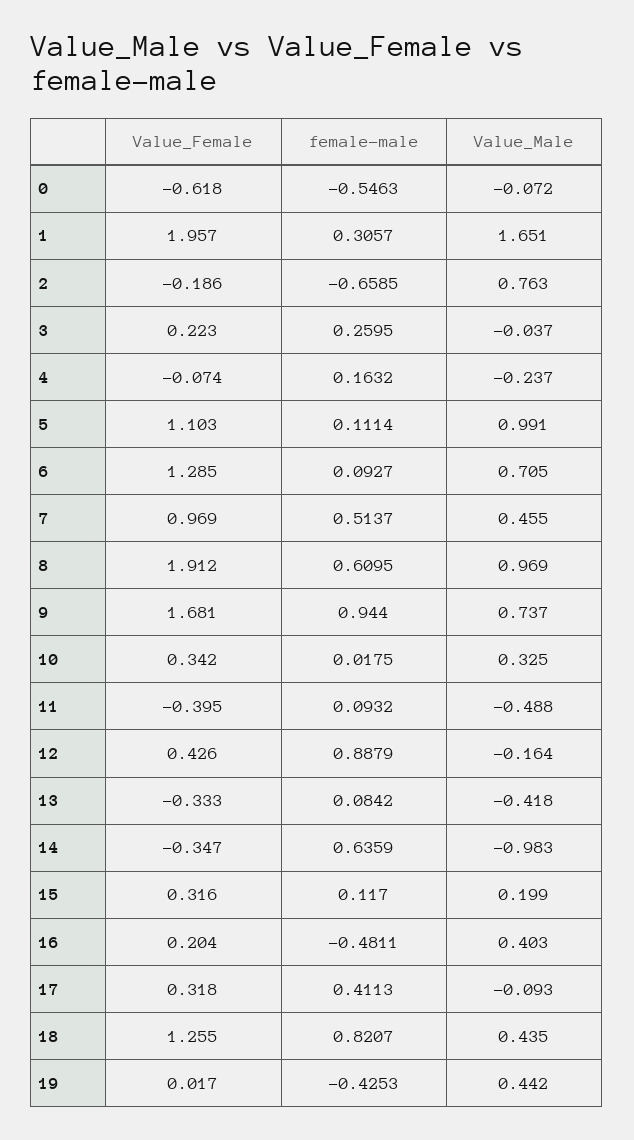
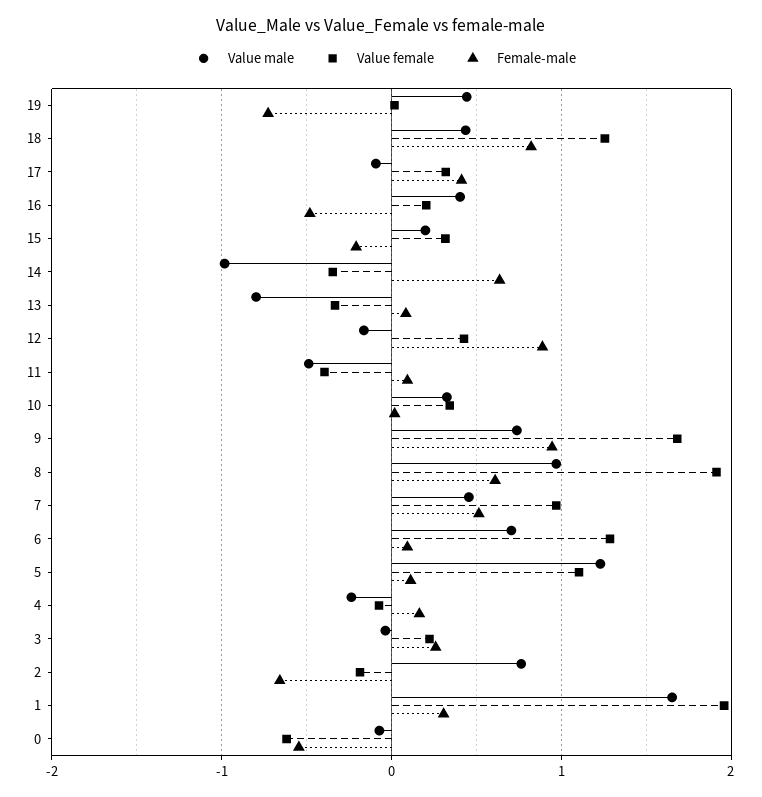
  {
    "Value_Female": {
      "0": -0.618,
      "1": 1.957,
      "2": -0.186,
      "3": 0.223,
      "4": -0.074,
      "5": 1.103,
      "6": 1.285,
      "7": 0.969,
      "8": 1.912,
      "9": 1.681,
      "10": 0.342,
      "11": -0.395,
      "12": 0.426,
      "13": -0.333,
      "14": -0.347,
      "15": 0.316,
      "16": 0.204,
      "17": 0.318,
      "18": 1.255,
      "19": 0.017
    },
    "female-male": {
      "0": -0.5463,
      "1": 0.3057,
      "2": -0.6585,
      "3": 0.2595,
      "4": 0.1632,
      "5": 0.1114,
      "6": 0.0927,
      "7": 0.5137,
      "8": 0.6095,
      "9": 0.944,
      "10": 0.0175,
      "11": 0.0932,
      "12": 0.8879,
      "13": 0.0842,
      "14": 0.6359,
-     "15": 0.117,
+     "15": -0.2,
      "16": -0.4811,
      "17": 0.4113,
      "18": 0.8207,
-     "19": -0.4253
+     "19": -0.7
    },
    "Value_Male": {
      "0": -0.072,
      "1": 1.651,
      "2": 0.763,
      "3": -0.037,
      "4": -0.237,
-     "5": 0.991,
+     "5": 1.2,
      "6": 0.705,
      "7": 0.455,
      "8": 0.969,
      "9": 0.737,
      "10": 0.325,
      "11": -0.488,
      "12": -0.164,
-     "13": -0.418,
+     "13": -0.8,
      "14": -0.983,
      "15": 0.199,
      "16": 0.403,
      "17": -0.093,
      "18": 0.435,
      "19": 0.442
    }
  }

